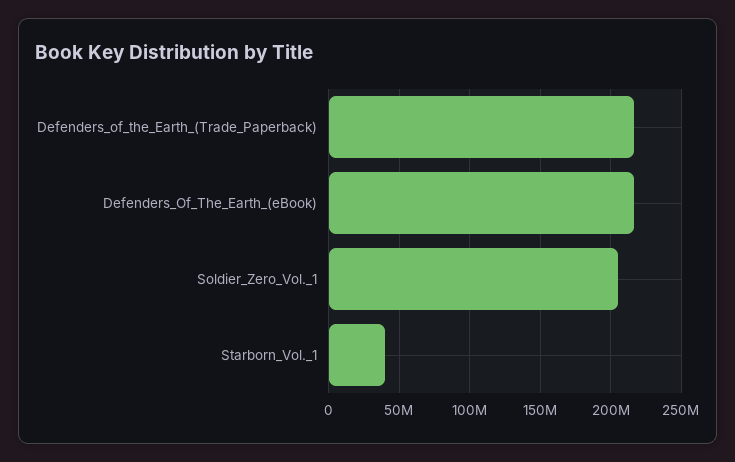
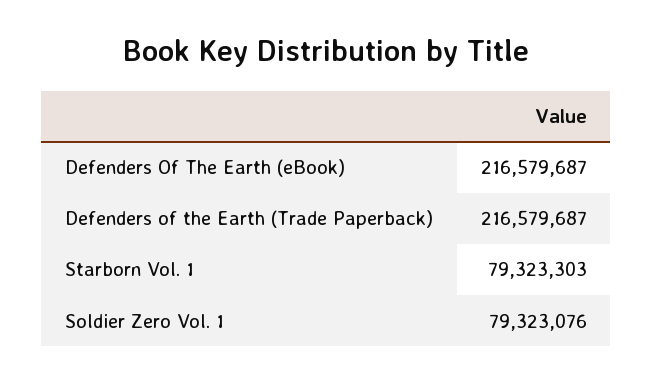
  {
    "Defenders_of_the_Earth_(Trade_Paperback)": 216579687,
    "Defenders_Of_The_Earth_(eBook)": 216579687,
-   "Soldier_Zero_Vol._1": 205000000,
+   "Soldier_Zero_Vol._1": 79323076,
-   "Starborn_Vol._1": 40000000
+   "Starborn_Vol._1": 79323303
  }

